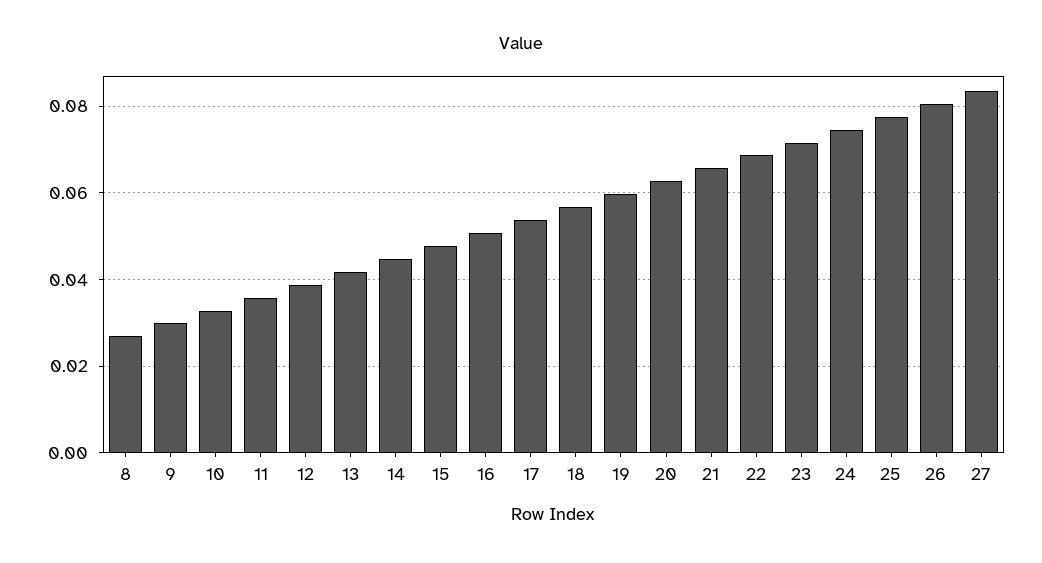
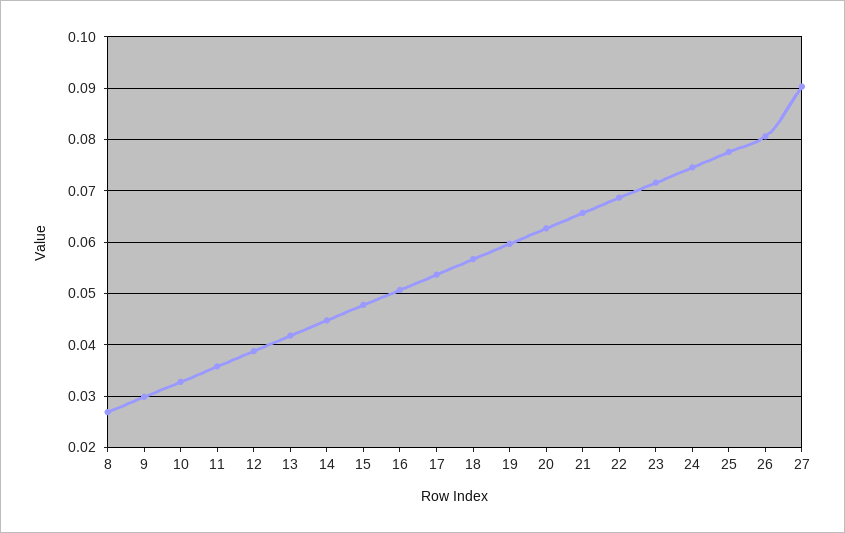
  {
    "8": 0.026,
    "9": 0.03,
    "10": 0.032,
    "11": 0.036,
    "12": 0.038,
    "13": 0.042,
    "14": 0.044,
    "15": 0.048,
    "16": 0.05,
    "17": 0.054,
    "18": 0.056,
    "19": 0.06,
    "20": 0.062,
    "21": 0.066,
    "22": 0.068,
    "23": 0.072,
    "24": 0.074,
    "25": 0.078,
    "26": 0.08,
-   "27": 0.084
+   "27": 0.09
  }

